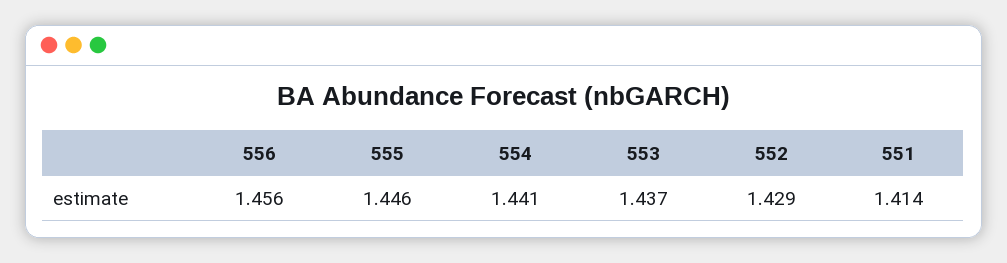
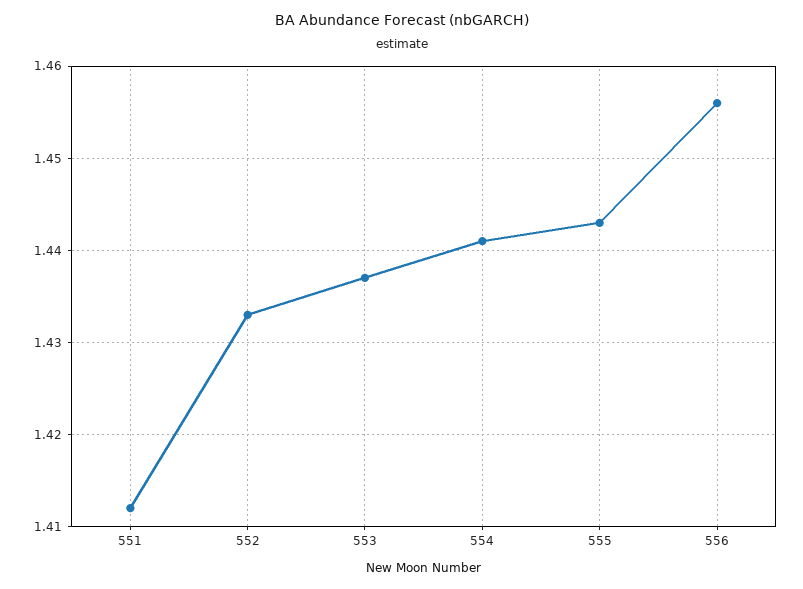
  {
    "556": 1.456,
-   "555": 1.446,
+   "555": 1.443,
    "554": 1.441,
    "553": 1.437,
-   "552": 1.429,
+   "552": 1.433,
-   "551": 1.414
+   "551": 1.412
  }

